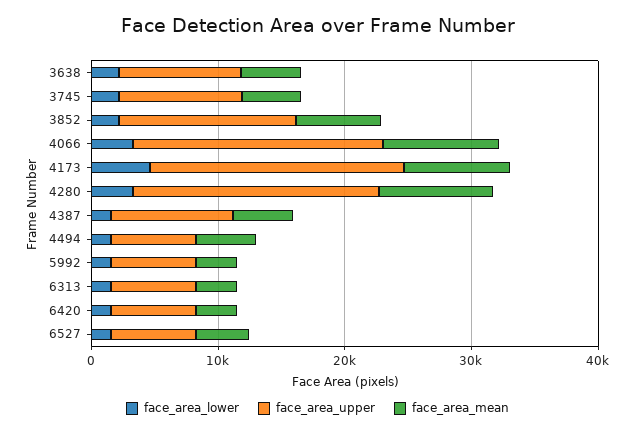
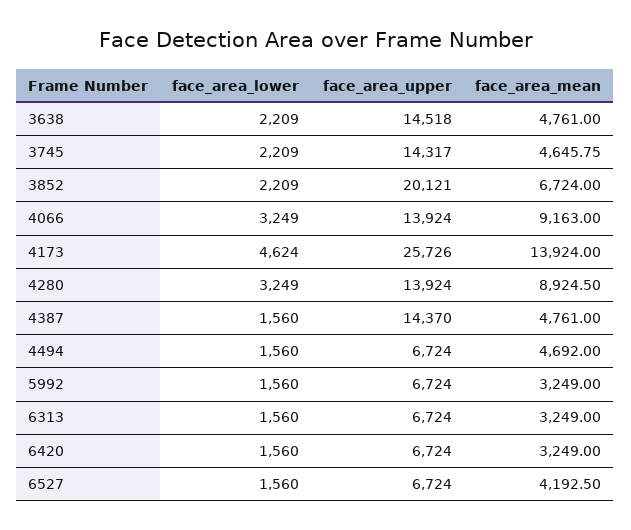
  {
    "face_area_lower": {
      "3638": 2209,
      "3745": 2209,
      "3852": 2209,
      "4066": 3249,
      "4173": 4624,
      "4280": 3249,
      "4387": 1560,
      "4494": 1560,
      "5992": 1560,
      "6313": 1560,
      "6420": 1560,
      "6527": 1560
    },
    "face_area_upper": {
-     "3638": 10000,
+     "3638": 14518,
-     "3745": 10000,
+     "3745": 14317,
-     "3852": 14000,
+     "3852": 20121,
-     "4066": 20000,
+     "4066": 13924,
-     "4173": 20000,
+     "4173": 25726,
-     "4280": 20000,
+     "4280": 13924,
-     "4387": 10000,
+     "4387": 14370,
      "4494": 6724,
      "5992": 6724,
      "6313": 6724,
      "6420": 6724,
      "6527": 6724
    },
    "face_area_mean": {
      "3638": 4761,
      "3745": 4645.75,
      "3852": 6724,
      "4066": 9163,
-     "4173": 8000,
+     "4173": 13924,
      "4280": 8924.5,
      "4387": 4761,
      "4494": 4692,
      "5992": 3249,
      "6313": 3249,
      "6420": 3249,
      "6527": 4192.5
    }
  }

